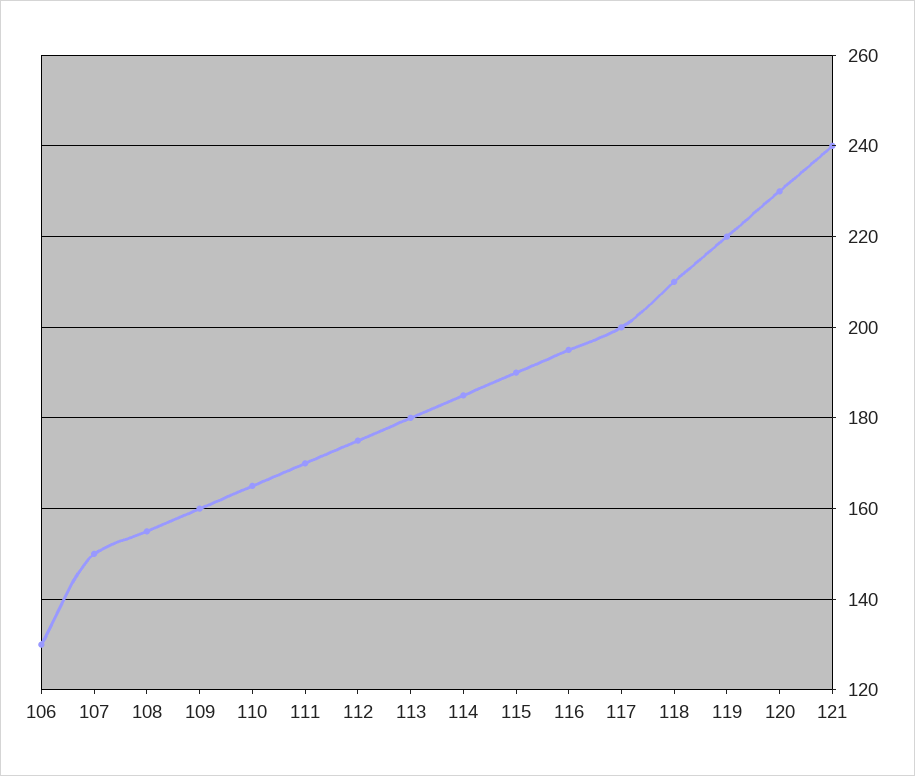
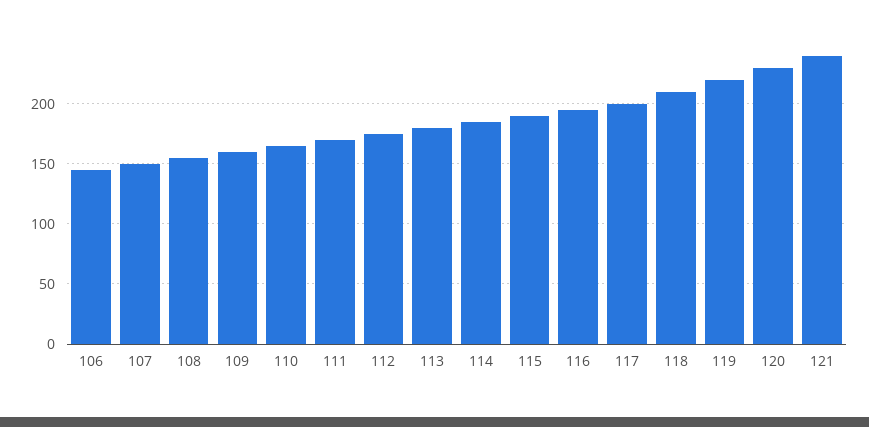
  {
-   "106": 130,
+   "106": 145,
    "107": 150,
    "108": 155,
    "109": 160,
    "110": 165,
    "111": 170,
    "112": 175,
    "113": 180,
    "114": 185,
    "115": 190,
    "116": 195,
    "117": 200,
    "118": 210,
    "119": 220,
    "120": 230,
    "121": 240
  }

